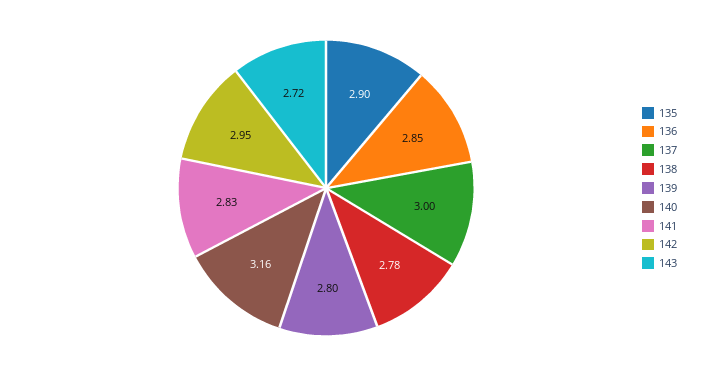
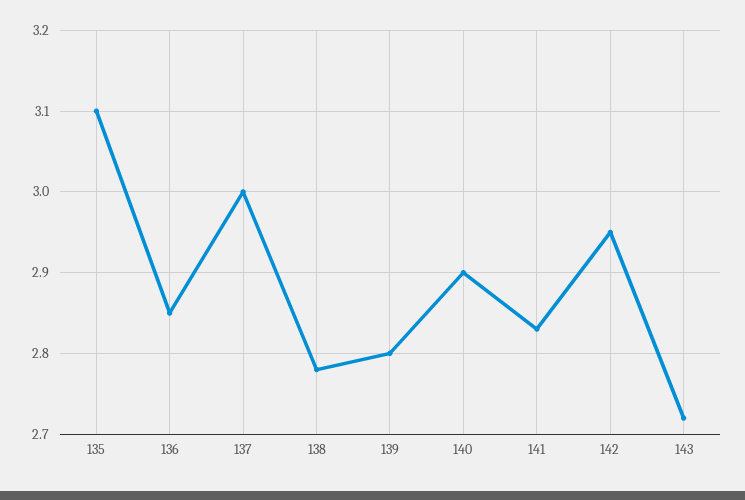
  {
-   "135": 2.9,
+   "135": 3.1,
    "136": 2.85,
    "137": 3,
    "138": 2.78,
    "139": 2.8,
-   "140": 3.16,
+   "140": 2.9,
    "141": 2.83,
    "142": 2.95,
    "143": 2.72
  }

